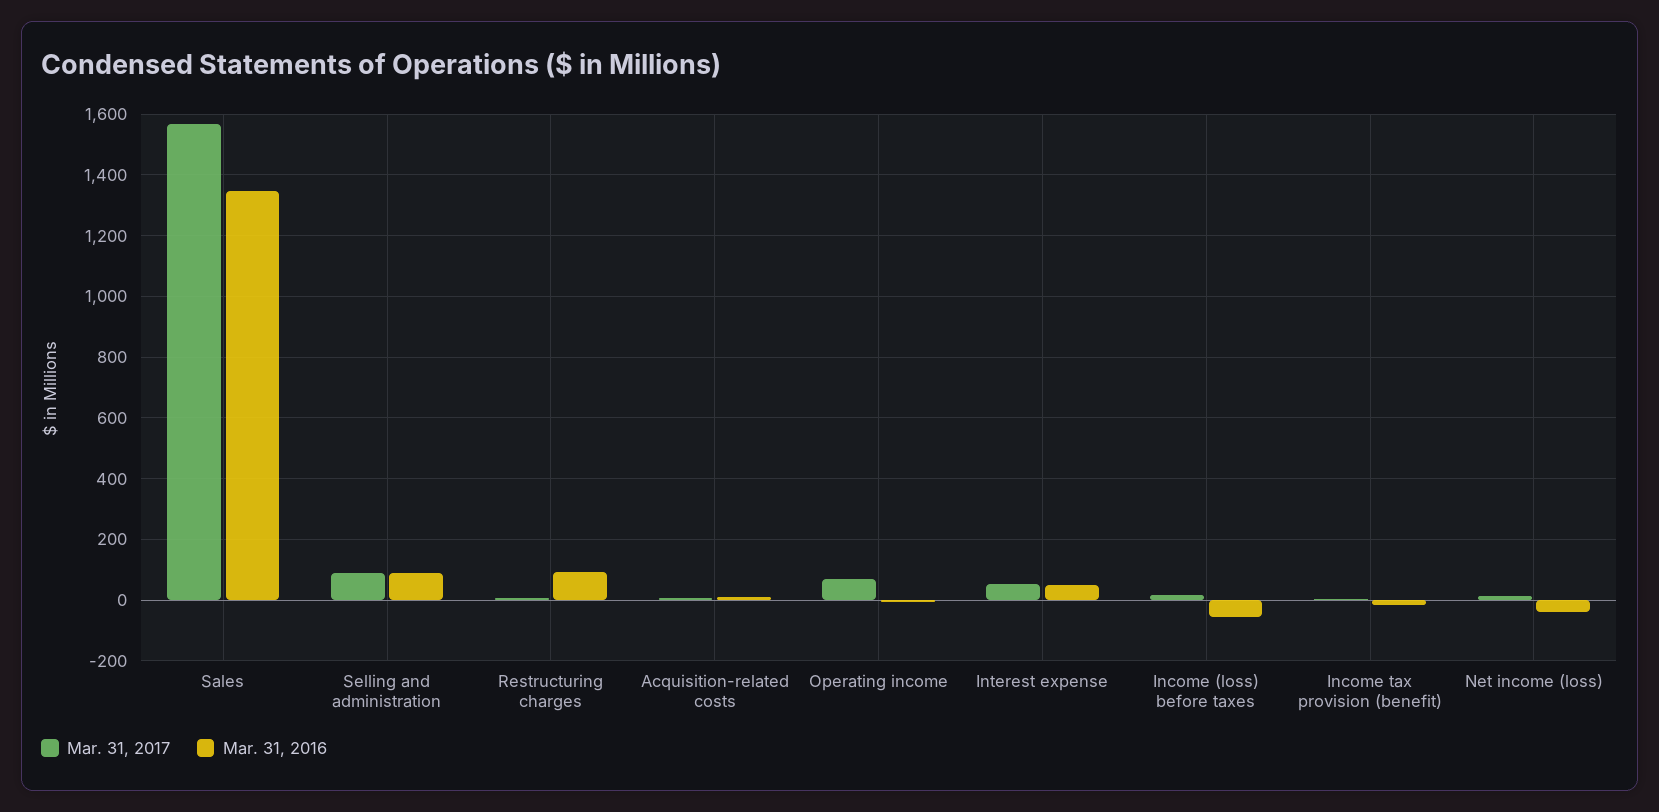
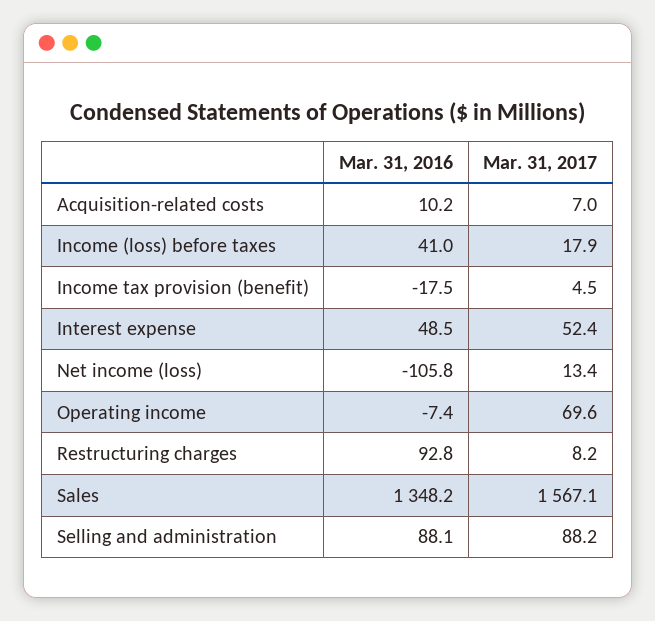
  {
    "Mar. 31, 2017": {
      "Sales": 1567.1,
      "Selling and administration": 88.2,
      "Restructuring charges": 8.2,
      "Acquisition-related costs": 7,
      "Operating income": 69.6,
      "Interest expense": 52.4,
      "Income (loss) before taxes": 17.9,
      "Income tax provision (benefit)": 4.5,
      "Net income (loss)": 13.4
    },
    "Mar. 31, 2016": {
      "Sales": 1348.2,
      "Selling and administration": 88.1,
      "Restructuring charges": 92.8,
      "Acquisition-related costs": 10.2,
      "Operating income": -7.4,
      "Interest expense": 48.5,
-     "Income (loss) before taxes": -60,
+     "Income (loss) before taxes": 41,
      "Income tax provision (benefit)": -17.5,
-     "Net income (loss)": -40
+     "Net income (loss)": -105.8
    }
  }

